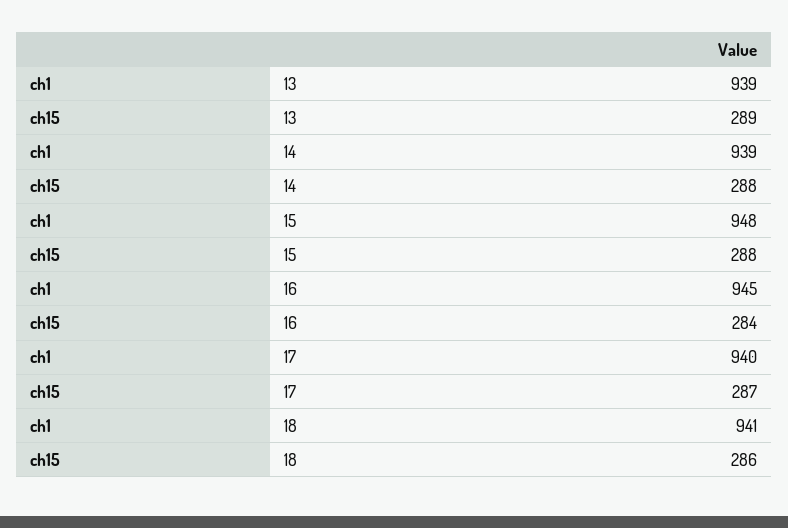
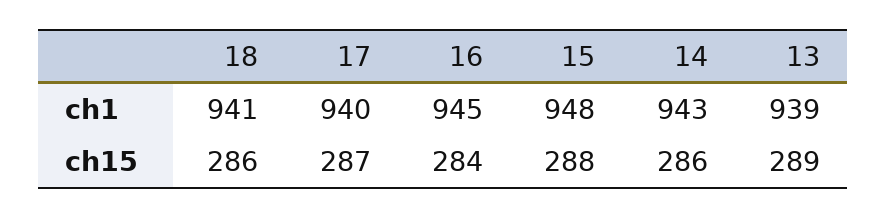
  {
    "ch1": {
      "13": 939,
-     "14": 939,
+     "14": 943,
      "15": 948,
      "16": 945,
      "17": 940,
      "18": 941
    },
    "ch15": {
      "13": 289,
-     "14": 288,
+     "14": 286,
      "15": 288,
      "16": 284,
      "17": 287,
      "18": 286
    }
  }

